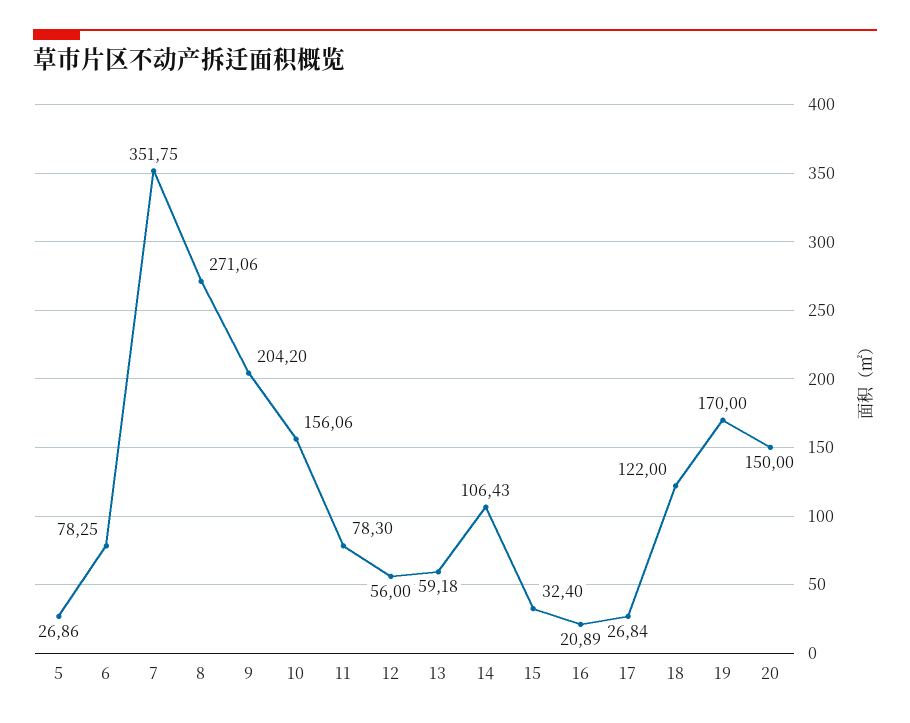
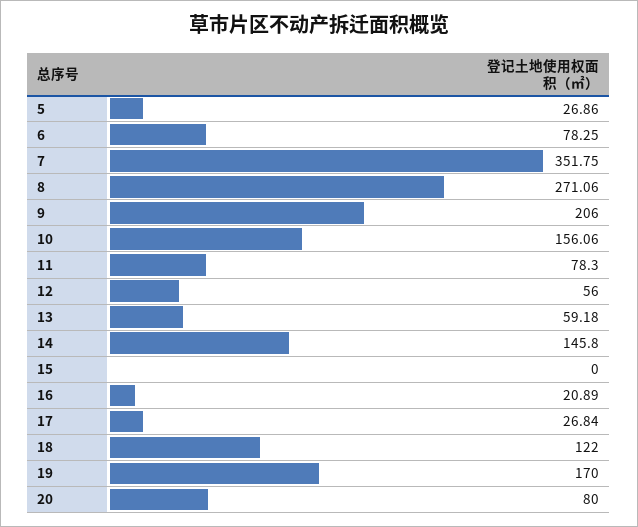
  {
    "5": 26.86,
    "6": 78.25,
    "7": 351.75,
    "8": 271.06,
-   "9": 204.2,
+   "9": 206,
    "10": 156.06,
    "11": 78.3,
    "12": 56,
    "13": 59.18,
-   "14": 106.43,
+   "14": 145.8,
-   "15": 32.4,
+   "15": 0,
    "16": 20.89,
    "17": 26.84,
    "18": 122,
    "19": 170,
-   "20": 150
+   "20": 80
  }

